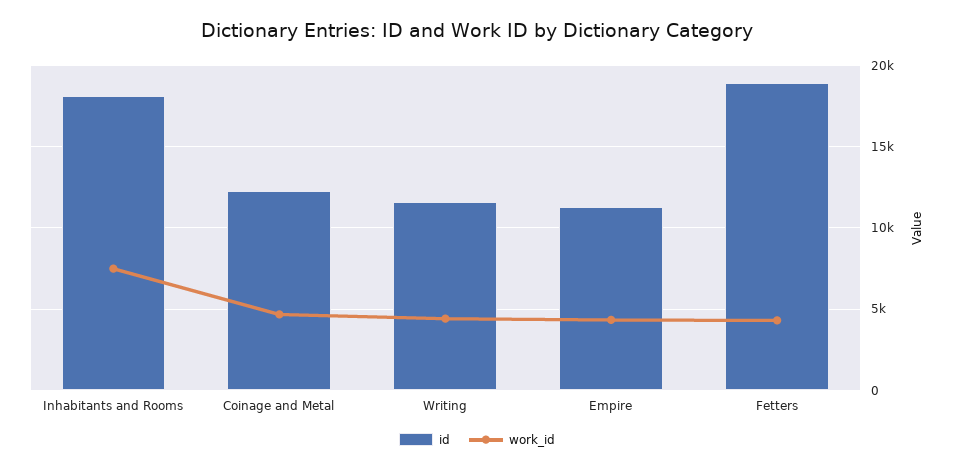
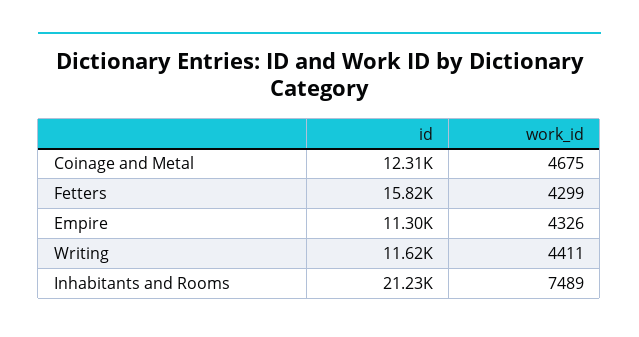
  {
    "id": {
-     "Inhabitants and Rooms": 18000,
+     "Inhabitants and Rooms": 21230,
      "Coinage and Metal": 12310,
      "Writing": 11620,
      "Empire": 11300,
-     "Fetters": 19000
+     "Fetters": 15820
    },
    "work_id": {
      "Inhabitants and Rooms": 7489,
      "Coinage and Metal": 4675,
      "Writing": 4411,
      "Empire": 4326,
      "Fetters": 4299
    }
  }

